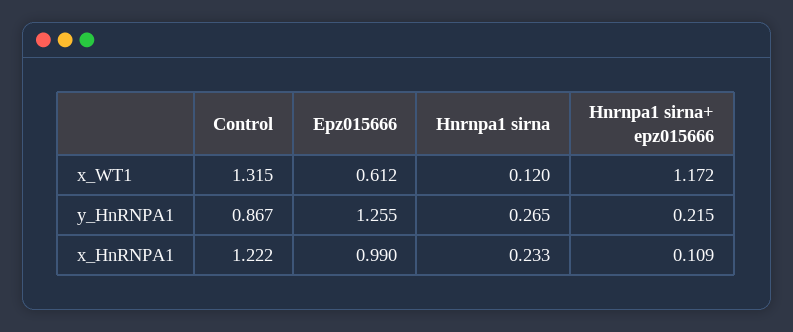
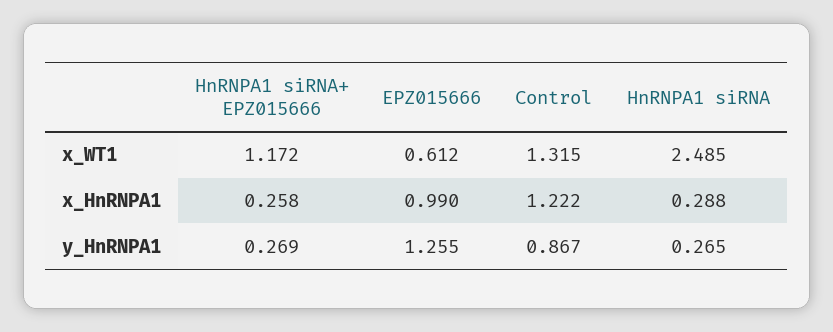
  {
    "Control": {
      "x_WT1": 1.315,
      "y_HnRNPA1": 0.867,
      "x_HnRNPA1": 1.222
    },
    "Epz015666": {
      "x_WT1": 0.612,
      "y_HnRNPA1": 1.255,
      "x_HnRNPA1": 0.99
    },
    "Hnrnpa1 sirna": {
-     "x_WT1": 0.12,
+     "x_WT1": 2.485,
      "y_HnRNPA1": 0.265,
-     "x_HnRNPA1": 0.233
+     "x_HnRNPA1": 0.288
    },
    "Hnrnpa1 sirna+ epz015666": {
      "x_WT1": 1.172,
-     "y_HnRNPA1": 0.215,
+     "y_HnRNPA1": 0.269,
-     "x_HnRNPA1": 0.109
+     "x_HnRNPA1": 0.258
    }
  }

